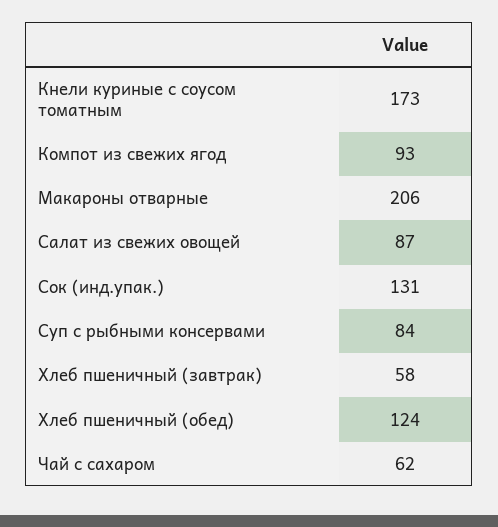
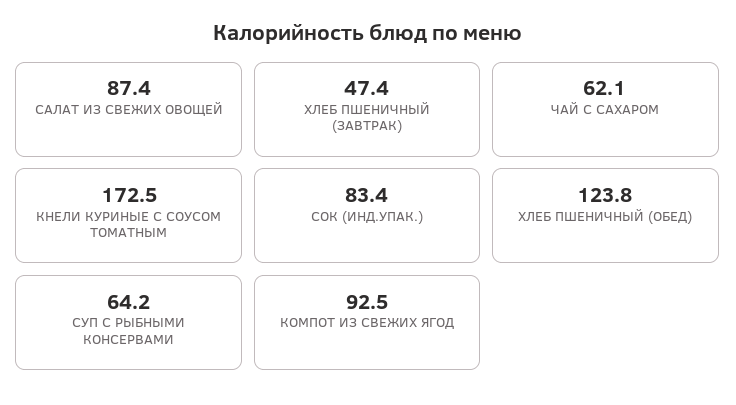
  {
    "Кнели куриные с соусом томатным": 172.5,
    "Компот из свежих ягод": 92.5,
-   "Макароны отварные": 206,
    "Салат из свежих овощей": 87.4,
-   "Сок (инд.упак.)": 131,
+   "Сок (инд.упак.)": 83.4,
-   "Суп с рыбными консервами": 84,
+   "Суп с рыбными консервами": 64.2,
-   "Хлеб пшеничный (завтрак)": 58,
+   "Хлеб пшеничный (завтрак)": 47.4,
    "Хлеб пшеничный (обед)": 123.8,
    "Чай с сахаром": 62.1
  }

